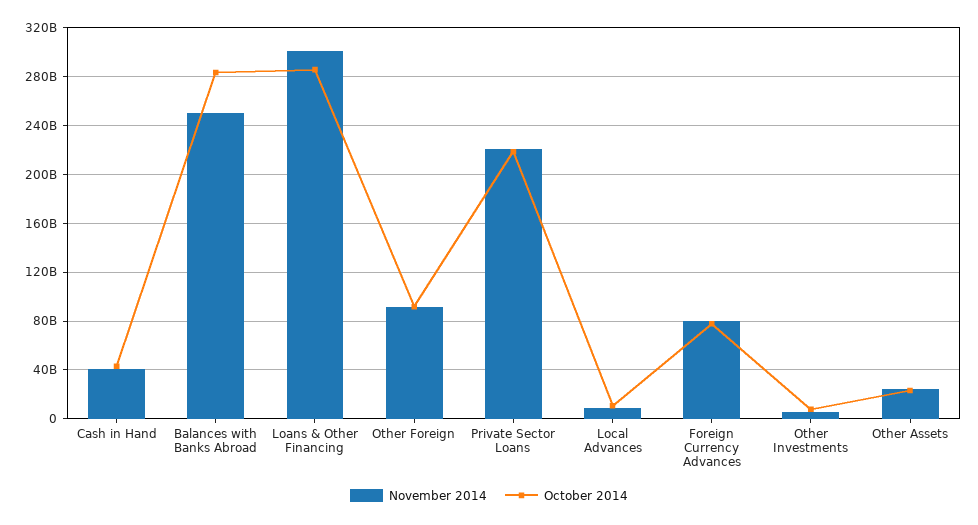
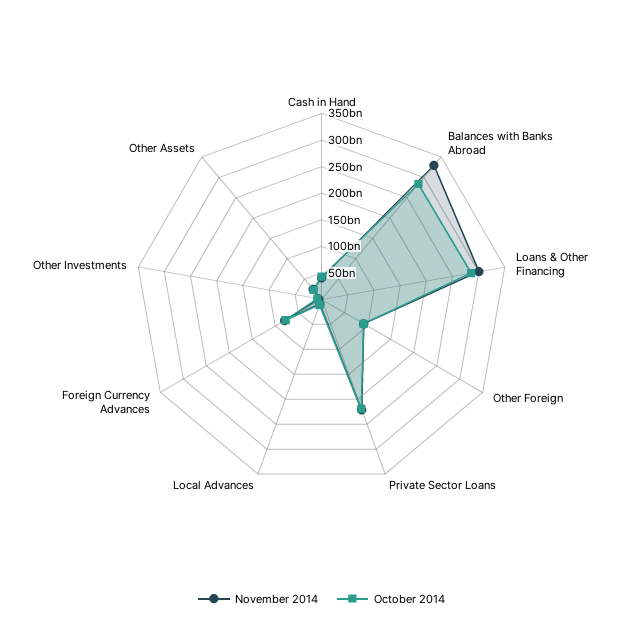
  {
    "November 2014": {
      "Cash in Hand": 40000000000,
-     "Balances with Banks Abroad": 250000000000,
+     "Balances with Banks Abroad": 325000000000,
      "Loans & Other Financing": 300000000000,
      "Other Foreign": 90000000000,
      "Private Sector Loans": 220000000000,
      "Local Advances": 10000000000,
      "Foreign Currency Advances": 80000000000,
      "Other Investments": 5000000000,
      "Other Assets": 25000000000
    },
    "October 2014": {
      "Cash in Hand": 45000000000,
      "Balances with Banks Abroad": 285000000000,
      "Loans & Other Financing": 285000000000,
      "Other Foreign": 90000000000,
      "Private Sector Loans": 220000000000,
      "Local Advances": 10000000000,
      "Foreign Currency Advances": 80000000000,
      "Other Investments": 10000000000,
      "Other Assets": 25000000000
    }
  }

